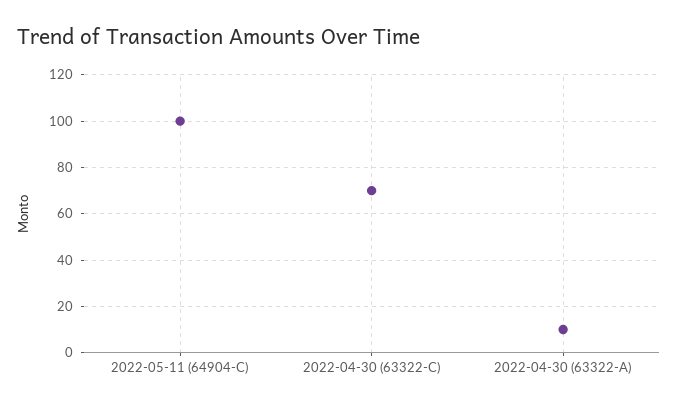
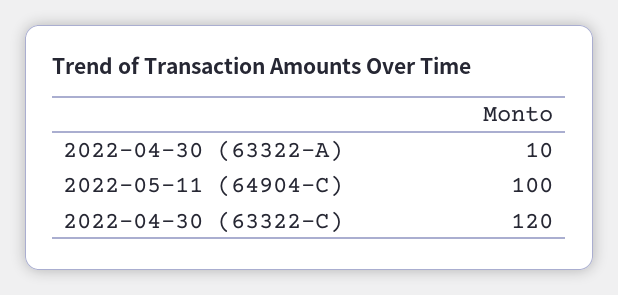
  {
    "2022-05-11 (64904-C)": 100,
-   "2022-04-30 (63322-C)": 70,
+   "2022-04-30 (63322-C)": 120,
    "2022-04-30 (63322-A)": 10
  }

